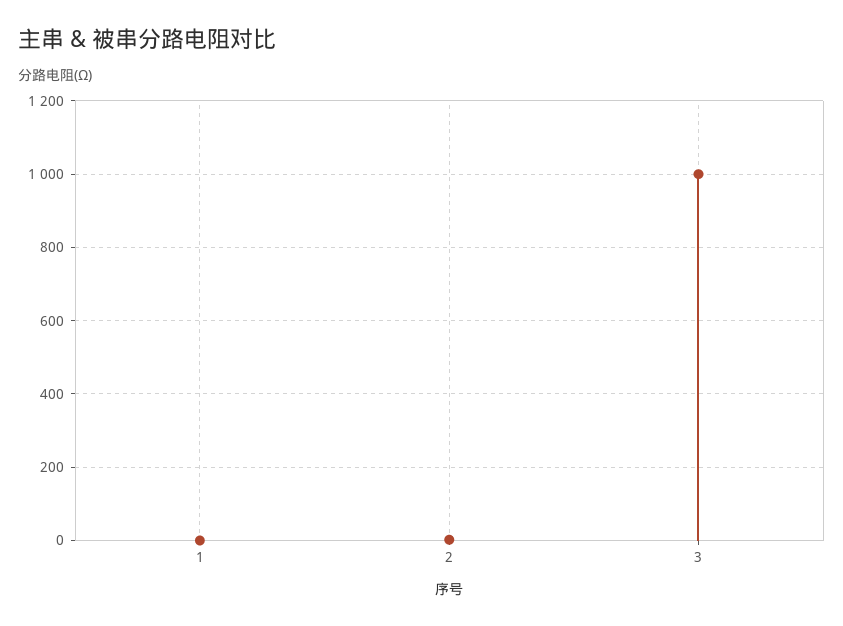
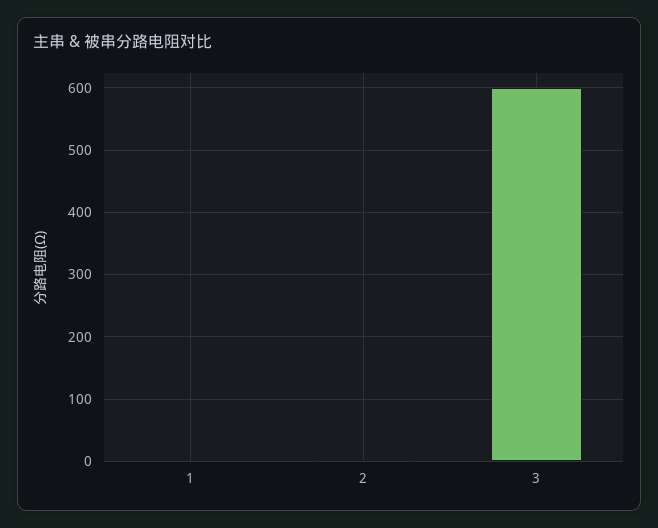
  {
    "1": 0,
    "2": 0,
-   "3": 1000
+   "3": 600
  }

